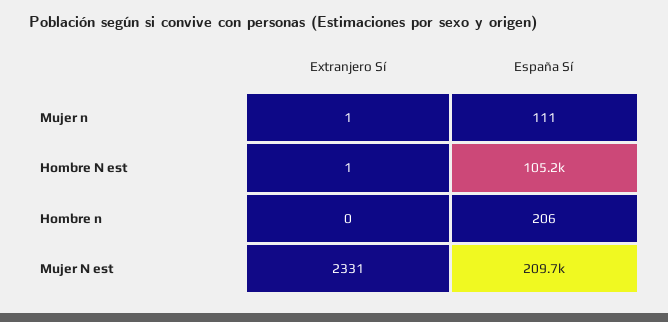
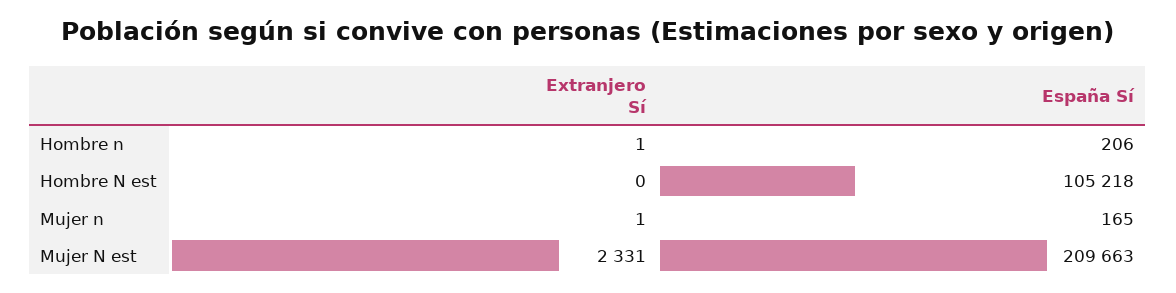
  {
    "Extranjero Sí": {
      "Mujer n": 1,
-     "Hombre N est": 1,
+     "Hombre N est": 0,
-     "Hombre n": 0,
+     "Hombre n": 1,
      "Mujer N est": 2331
    },
    "España Sí": {
-     "Mujer n": 111,
+     "Mujer n": 165,
      "Hombre N est": 105218,
      "Hombre n": 206,
      "Mujer N est": 209663
    }
  }

